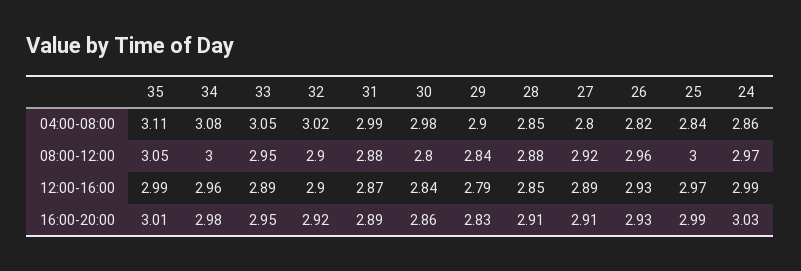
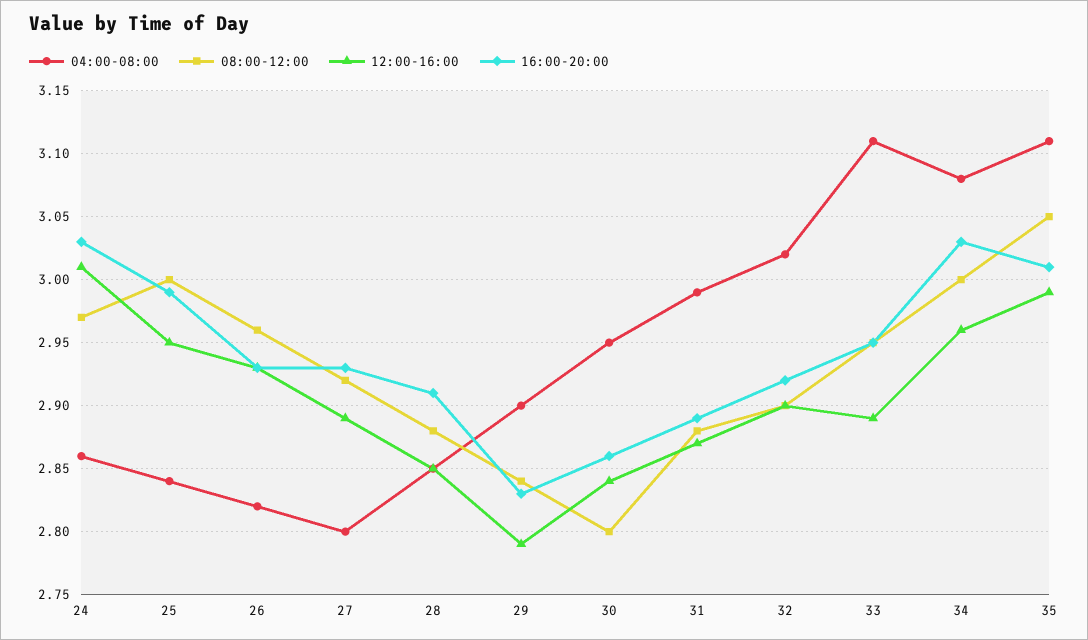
  {
    "04:00-08:00": {
      "35": 3.11,
      "34": 3.08,
-     "33": 3.05,
+     "33": 3.11,
      "32": 3.02,
      "31": 2.99,
-     "30": 2.98,
+     "30": 2.95,
      "29": 2.9,
      "28": 2.85,
      "27": 2.8,
      "26": 2.82,
      "25": 2.84,
      "24": 2.86
    },
    "08:00-12:00": {
      "35": 3.05,
      "34": 3,
      "33": 2.95,
      "32": 2.9,
      "31": 2.88,
      "30": 2.8,
      "29": 2.84,
      "28": 2.88,
      "27": 2.92,
      "26": 2.96,
      "25": 3,
      "24": 2.97
    },
    "12:00-16:00": {
      "35": 2.99,
      "34": 2.96,
      "33": 2.89,
      "32": 2.9,
      "31": 2.87,
      "30": 2.84,
      "29": 2.79,
      "28": 2.85,
      "27": 2.89,
      "26": 2.93,
-     "25": 2.97,
+     "25": 2.95,
-     "24": 2.99
+     "24": 3.01
    },
    "16:00-20:00": {
      "35": 3.01,
-     "34": 2.98,
+     "34": 3.03,
      "33": 2.95,
      "32": 2.92,
      "31": 2.89,
      "30": 2.86,
      "29": 2.83,
      "28": 2.91,
-     "27": 2.91,
+     "27": 2.93,
      "26": 2.93,
      "25": 2.99,
      "24": 3.03
    }
  }

